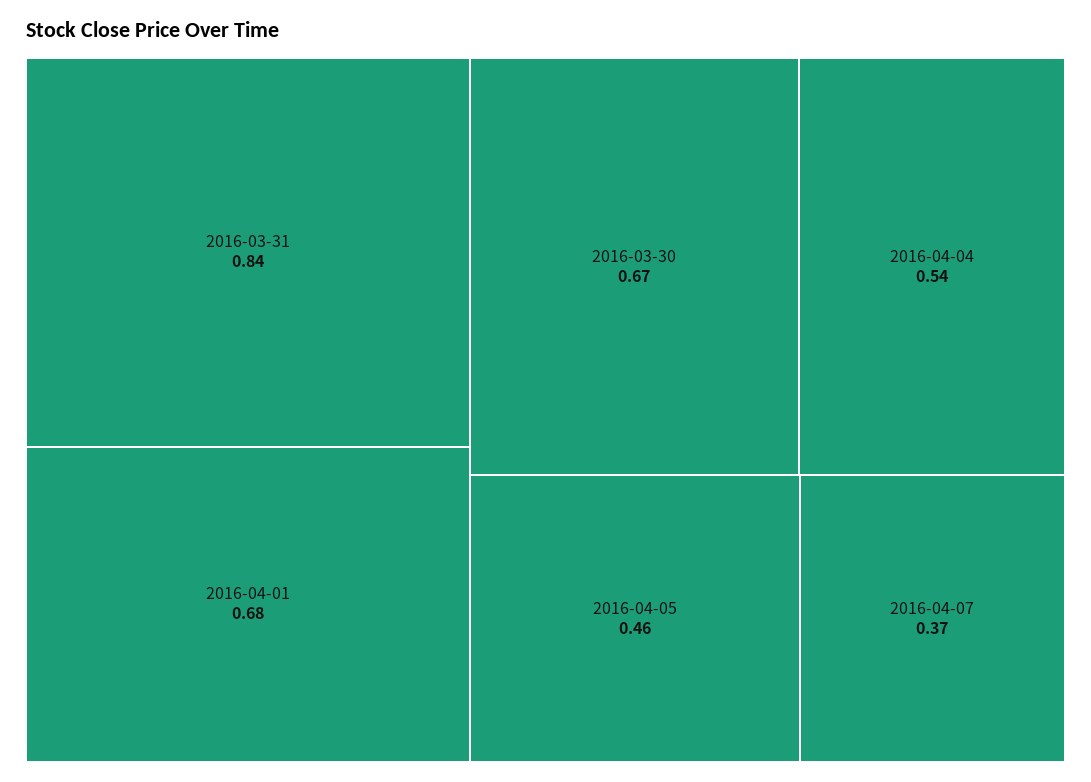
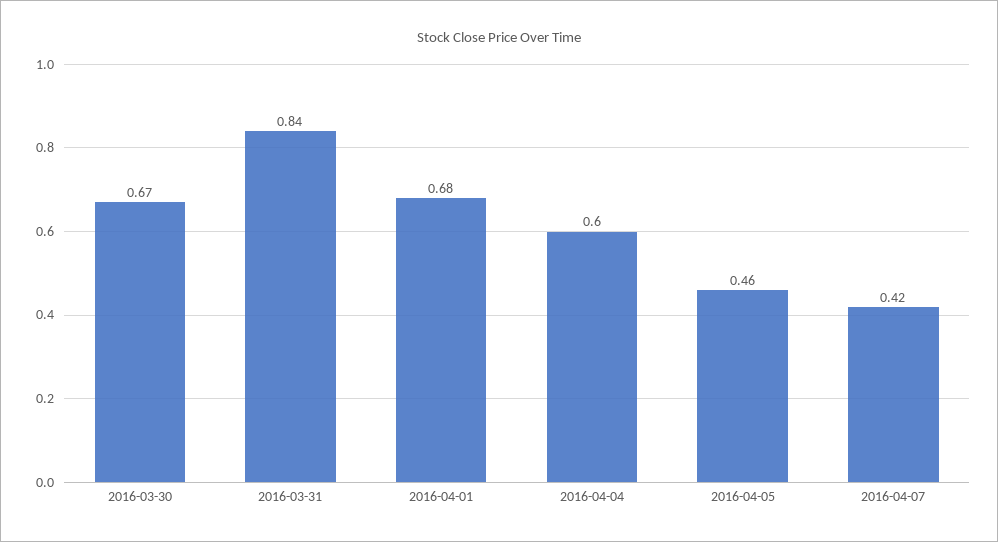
  {
    "2016-03-31": 0.84,
    "2016-04-01": 0.68,
    "2016-03-30": 0.67,
-   "2016-04-04": 0.54,
+   "2016-04-04": 0.6,
    "2016-04-05": 0.46,
-   "2016-04-07": 0.37
+   "2016-04-07": 0.42
  }

